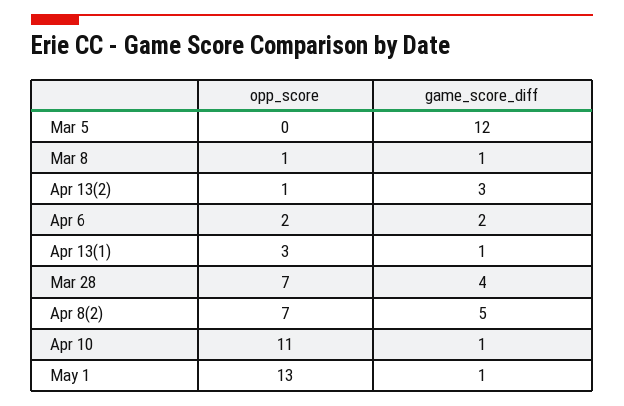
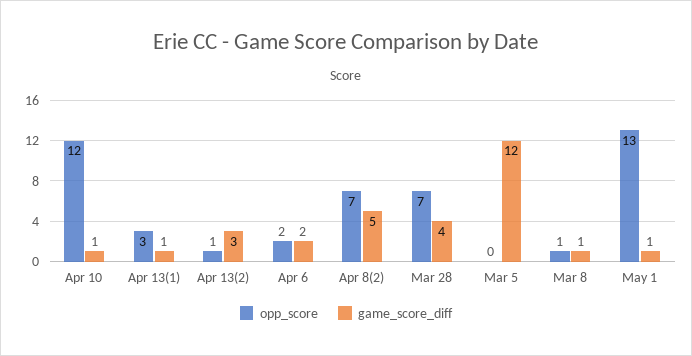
  {
    "opp_score": {
      "Mar 5": 0,
      "Mar 8": 1,
      "Apr 13(2)": 1,
      "Apr 6": 2,
      "Apr 13(1)": 3,
      "Mar 28": 7,
      "Apr 8(2)": 7,
-     "Apr 10": 11,
+     "Apr 10": 12,
      "May 1": 13
    },
    "game_score_diff": {
      "Mar 5": 12,
      "Mar 8": 1,
      "Apr 13(2)": 3,
      "Apr 6": 2,
      "Apr 13(1)": 1,
      "Mar 28": 4,
      "Apr 8(2)": 5,
      "Apr 10": 1,
      "May 1": 1
    }
  }

